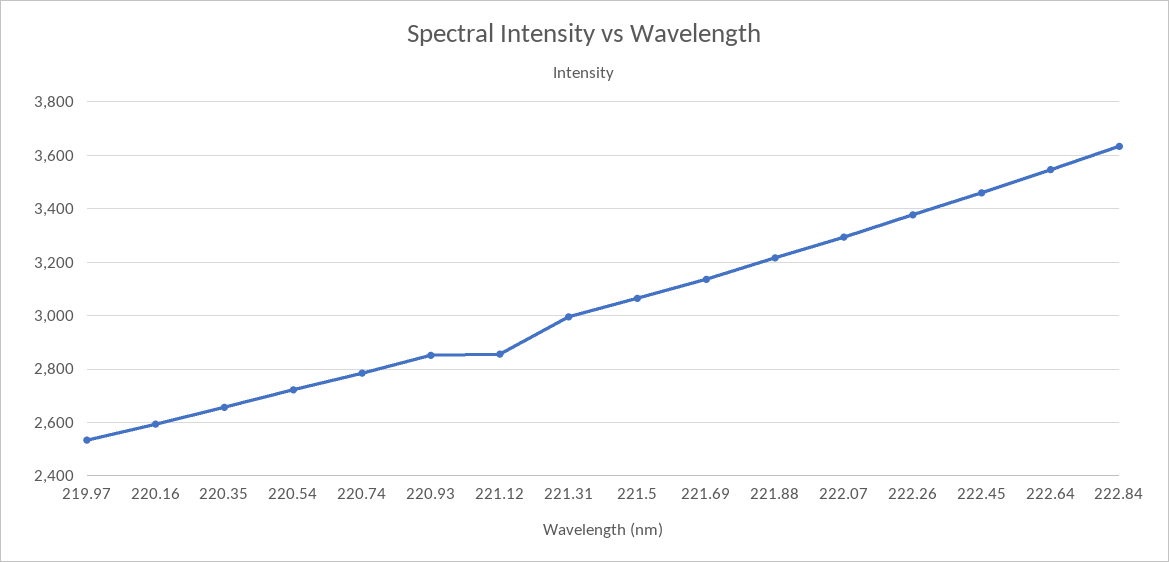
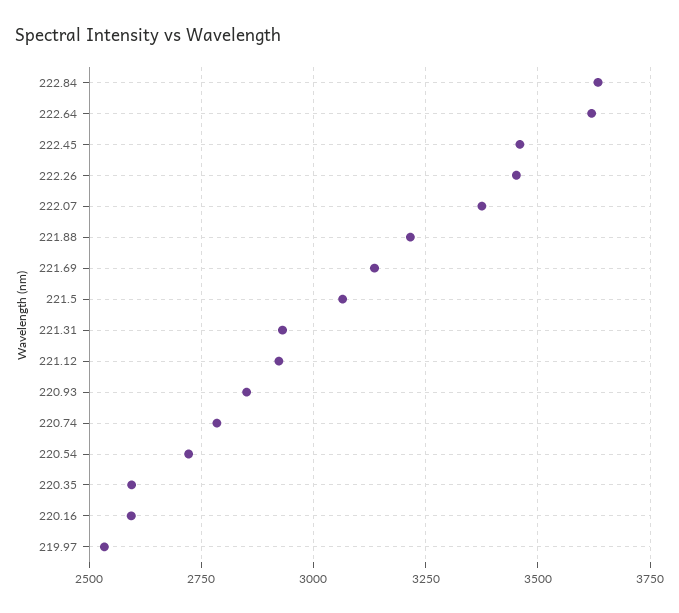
  {
    "219.97": 2525,
    "220.16": 2600,
-   "220.35": 2650,
+   "220.35": 2600,
    "220.54": 2725,
    "220.74": 2775,
    "220.93": 2850,
-   "221.12": 2850,
+   "221.12": 2925,
-   "221.31": 3000,
+   "221.31": 2925,
    "221.5": 3075,
    "221.69": 3125,
    "221.88": 3225,
-   "222.07": 3300,
+   "222.07": 3375,
-   "222.26": 3375,
+   "222.26": 3450,
    "222.45": 3450,
-   "222.64": 3550,
+   "222.64": 3625,
    "222.84": 3625
  }

